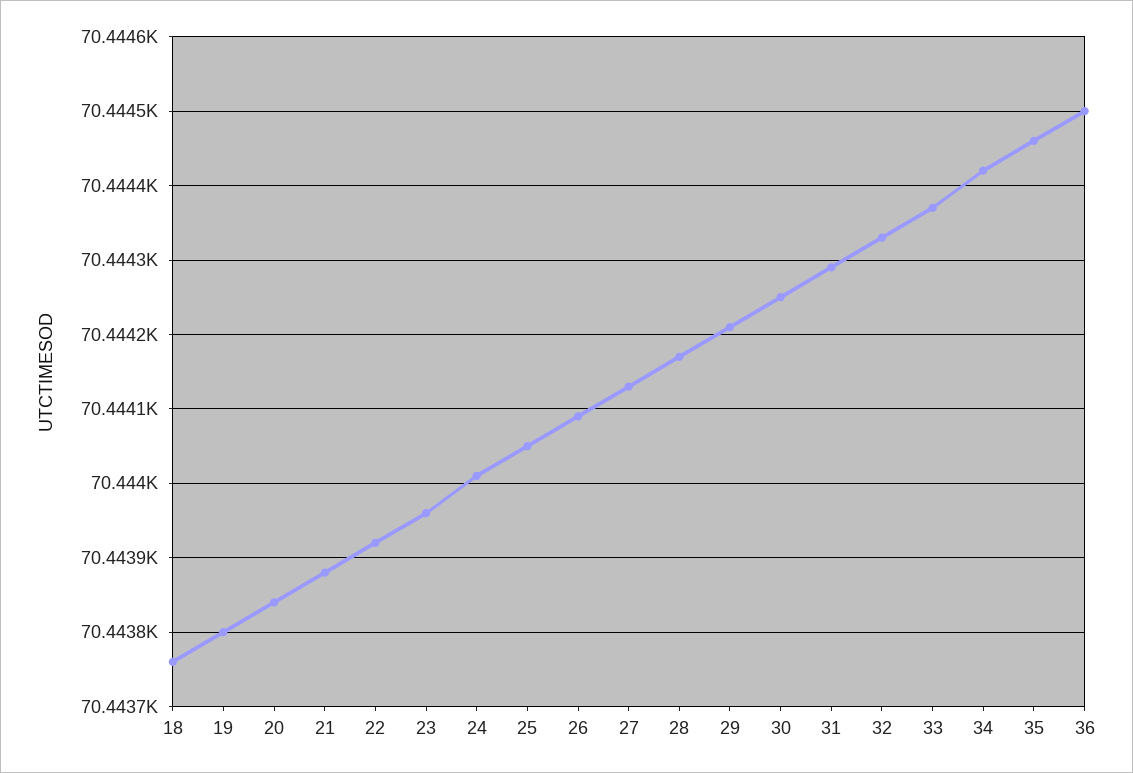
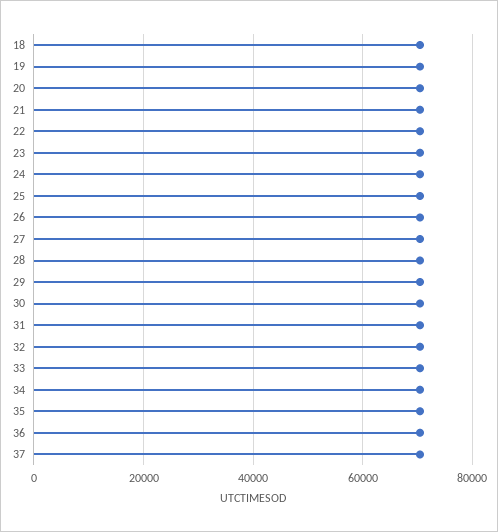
  {
    "18": 70443.76,
    "19": 70443.8,
    "20": 70443.84,
    "21": 70443.88,
    "22": 70443.92,
    "23": 70443.96,
    "24": 70444.01,
    "25": 70444.05,
    "26": 70444.09,
    "27": 70444.13,
    "28": 70444.17,
    "29": 70444.21,
    "30": 70444.25,
    "31": 70444.29,
    "32": 70444.33,
    "33": 70444.37,
    "34": 70444.42,
    "35": 70444.46,
-   "36": 70444.5
+   "36": 70444.5,
+   "37": 70000
  }

